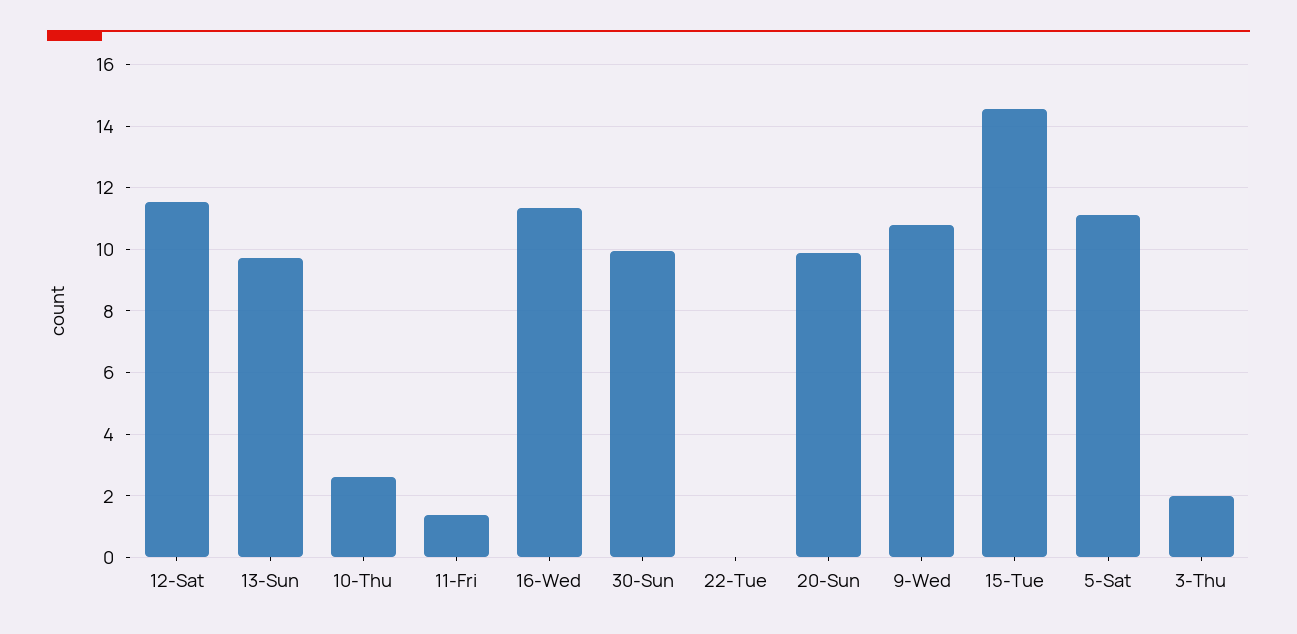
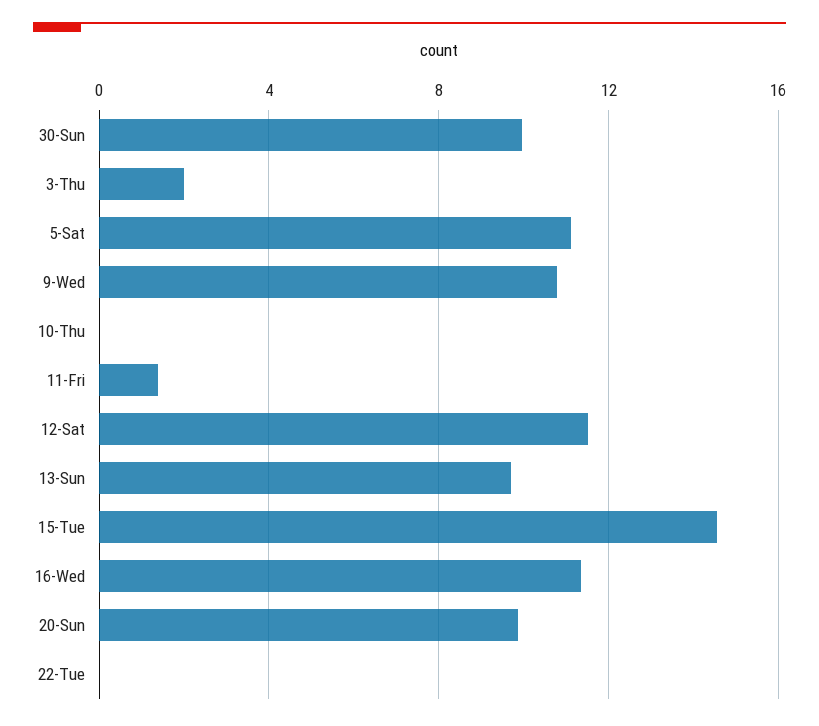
  {
    "12-Sat": 11.6,
    "13-Sun": 9.8,
-   "10-Thu": 2.6,
+   "10-Thu": 0,
    "11-Fri": 1.4,
    "16-Wed": 11.4,
    "30-Sun": 10,
    "22-Tue": 0,
    "20-Sun": 9.8,
    "9-Wed": 10.8,
    "15-Tue": 14.6,
    "5-Sat": 11.2,
    "3-Thu": 2
  }

